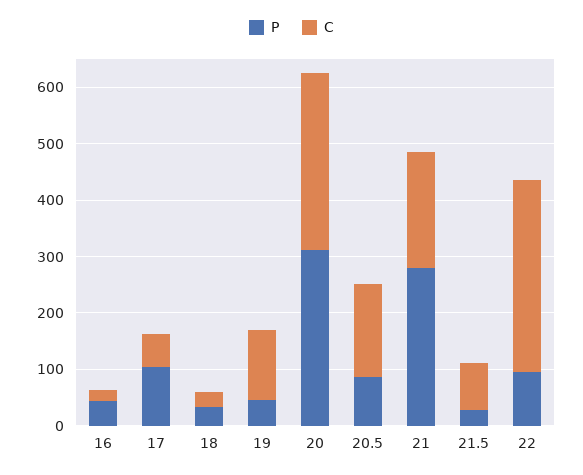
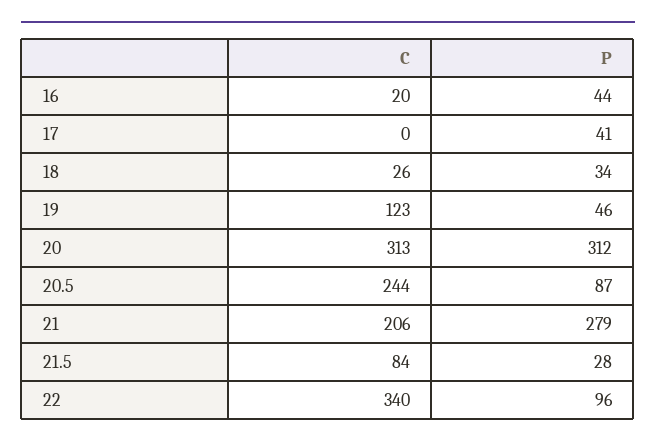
  {
    "P": {
      "16": 44,
-     "17": 100,
+     "17": 41,
      "18": 34,
      "19": 46,
      "20": 312,
      "20.5": 87,
      "21": 279,
      "21.5": 28,
      "22": 96
    },
    "C": {
      "16": 20,
-     "17": 60,
+     "17": 0,
      "18": 26,
      "19": 123,
      "20": 313,
-     "20.5": 160,
+     "20.5": 244,
      "21": 206,
      "21.5": 84,
      "22": 340
    }
  }

